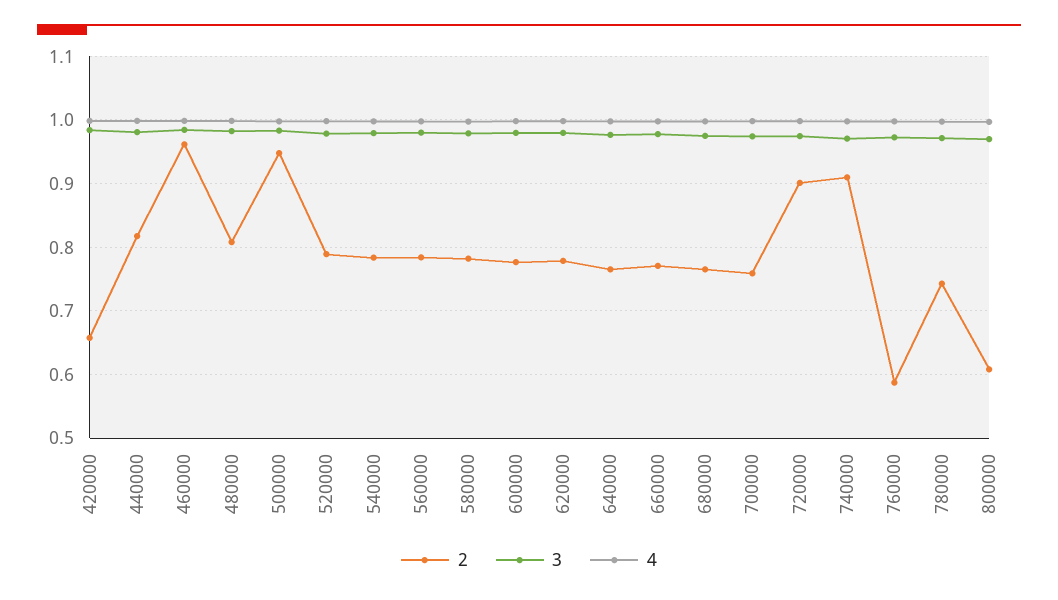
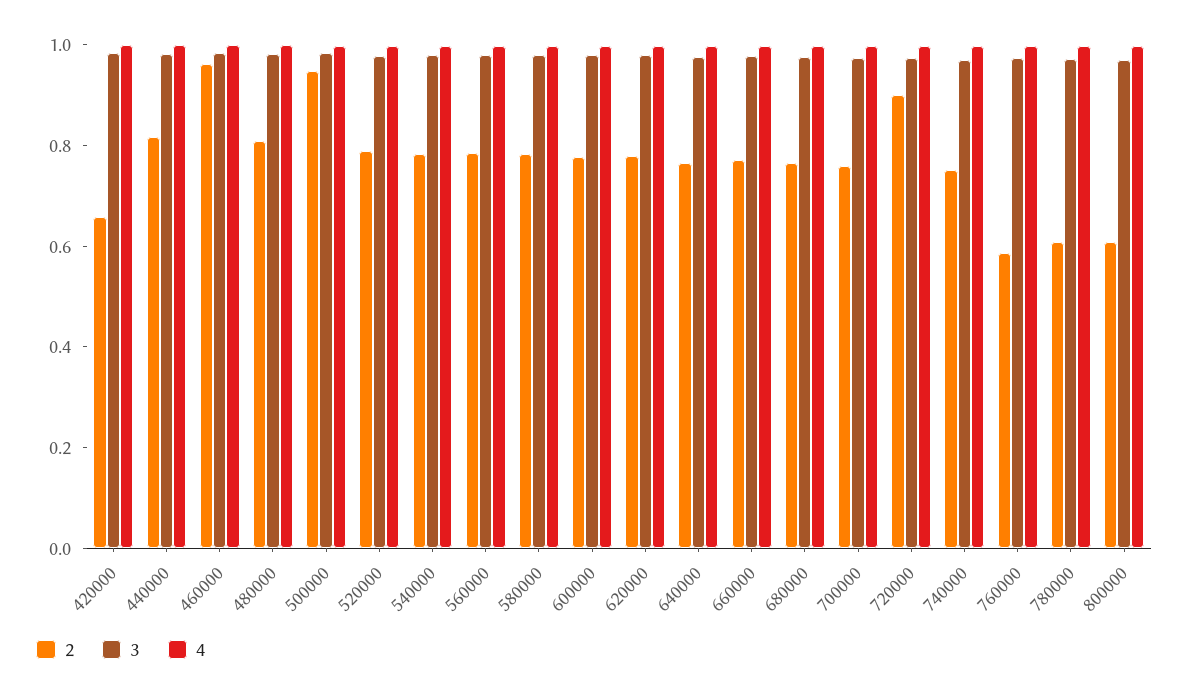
  {
    "2": {
      "420000": 0.66,
      "440000": 0.82,
      "460000": 0.96,
      "480000": 0.81,
      "500000": 0.95,
      "520000": 0.79,
      "540000": 0.78,
      "560000": 0.78,
      "580000": 0.78,
      "600000": 0.78,
      "620000": 0.78,
      "640000": 0.77,
      "660000": 0.77,
      "680000": 0.77,
      "700000": 0.76,
      "720000": 0.9,
-     "740000": 0.91,
+     "740000": 0.75,
      "760000": 0.59,
-     "780000": 0.74,
+     "780000": 0.6,
      "800000": 0.61
    },
    "3": {
      "420000": 0.98,
      "440000": 0.98,
      "460000": 0.98,
      "480000": 0.98,
      "500000": 0.98,
      "520000": 0.98,
      "540000": 0.98,
      "560000": 0.98,
      "580000": 0.98,
      "600000": 0.98,
      "620000": 0.98,
      "640000": 0.98,
      "660000": 0.98,
      "680000": 0.98,
      "700000": 0.97,
      "720000": 0.97,
      "740000": 0.97,
      "760000": 0.97,
      "780000": 0.97,
      "800000": 0.97
    },
    "4": {
      "420000": 1,
      "440000": 1,
      "460000": 1,
      "480000": 1,
      "500000": 1,
      "520000": 1,
      "540000": 1,
      "560000": 1,
      "580000": 1,
      "600000": 1,
      "620000": 1,
      "640000": 1,
      "660000": 1,
      "680000": 1,
      "700000": 1,
      "720000": 1,
      "740000": 1,
      "760000": 1,
      "780000": 1,
      "800000": 1
    }
  }

